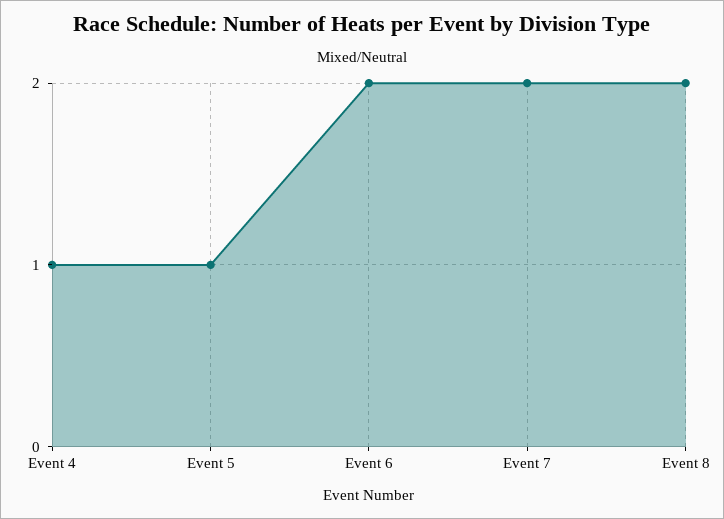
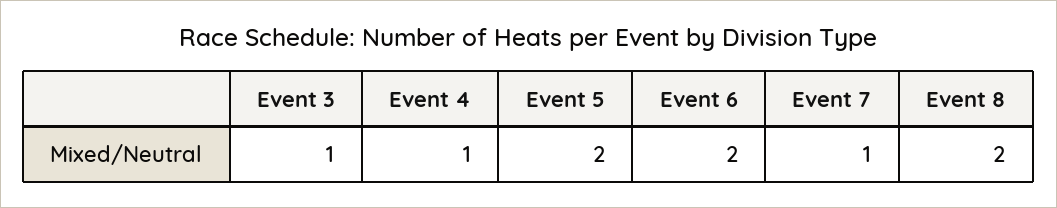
  {
    "Event 4": 1,
-   "Event 5": 1,
+   "Event 5": 2,
    "Event 6": 2,
-   "Event 7": 2,
+   "Event 7": 1,
-   "Event 8": 2
+   "Event 8": 2,
+   "Event 3": 1
  }

